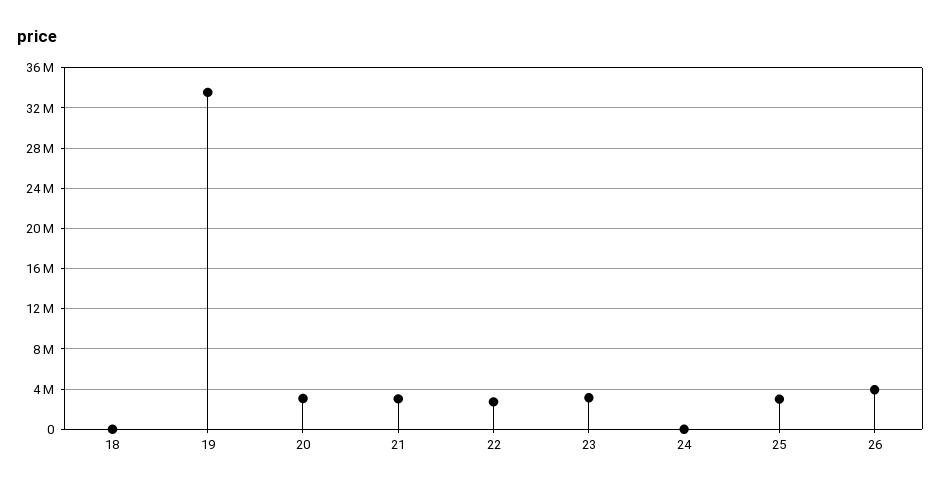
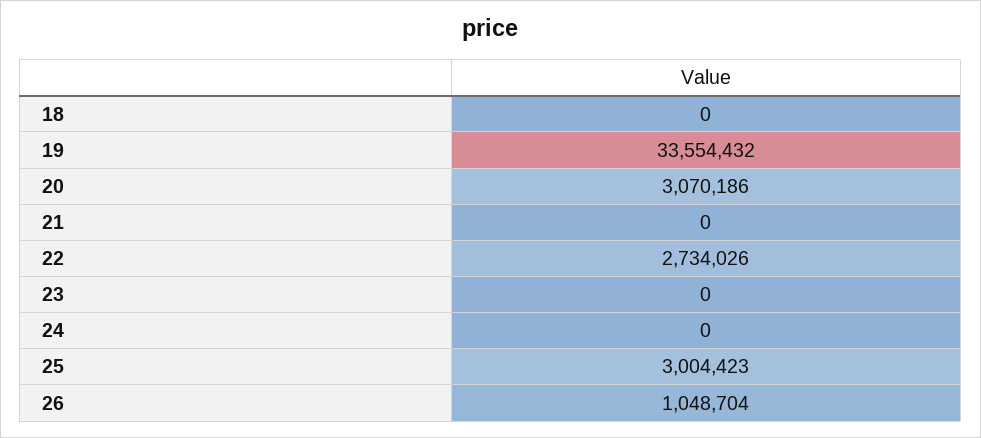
  {
    "18": 0,
    "19": 33554432,
    "20": 3070186,
-   "21": 3000000,
+   "21": 0,
    "22": 2734026,
-   "23": 3000000,
+   "23": 0,
    "24": 0,
    "25": 3004423,
-   "26": 4000000
+   "26": 1048704
  }

